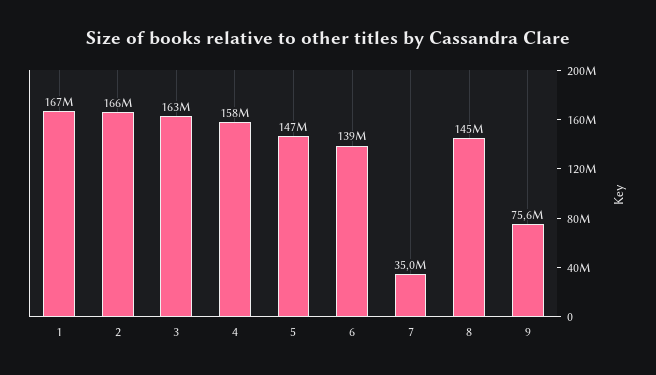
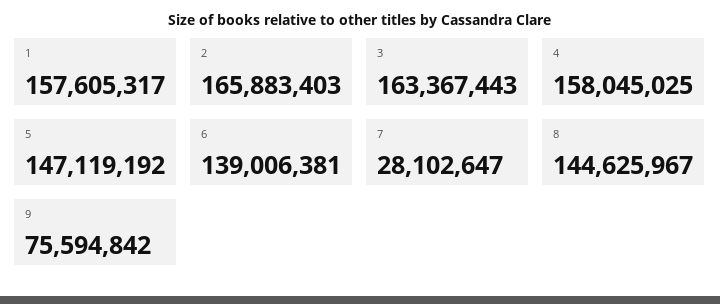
  {
-   "1": 167000000,
+   "1": 157605317,
    "2": 165883403,
    "3": 163367443,
    "4": 158045025,
    "5": 147119192,
    "6": 139006381,
-   "7": 35000000,
+   "7": 28102647,
    "8": 144625967,
    "9": 75594842
  }

